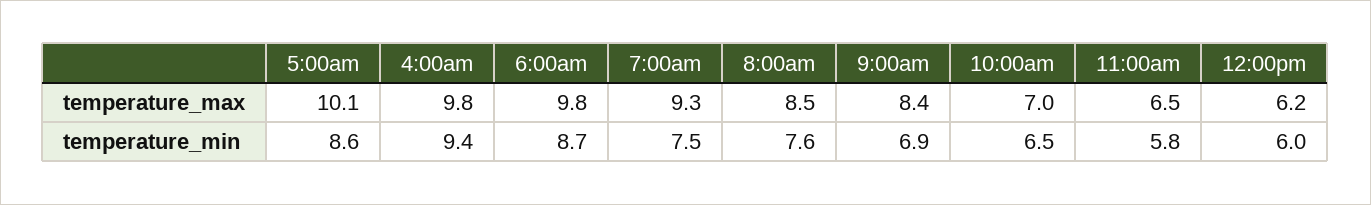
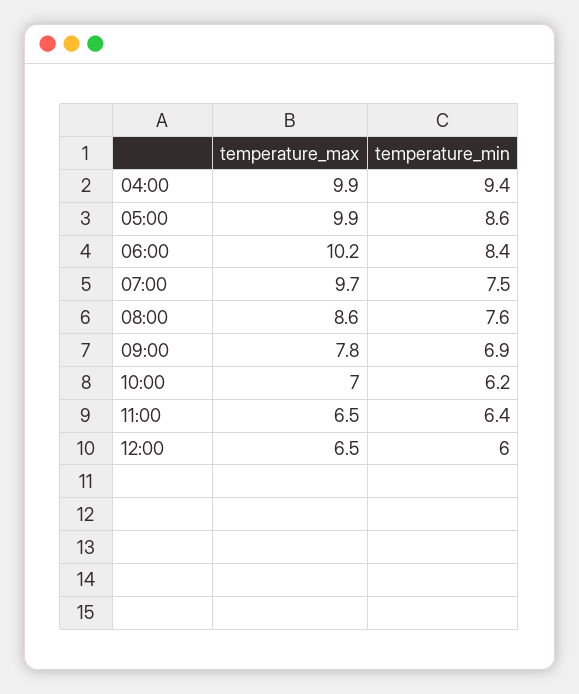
  {
    "5:00am": {
-     "temperature_max": 10.1,
+     "temperature_max": 9.9,
      "temperature_min": 8.6
    },
    "4:00am": {
-     "temperature_max": 9.8,
+     "temperature_max": 9.9,
      "temperature_min": 9.4
    },
    "6:00am": {
-     "temperature_max": 9.8,
+     "temperature_max": 10.2,
-     "temperature_min": 8.7
+     "temperature_min": 8.4
    },
    "7:00am": {
-     "temperature_max": 9.3,
+     "temperature_max": 9.7,
      "temperature_min": 7.5
    },
    "8:00am": {
-     "temperature_max": 8.5,
+     "temperature_max": 8.6,
      "temperature_min": 7.6
    },
    "9:00am": {
-     "temperature_max": 8.4,
+     "temperature_max": 7.8,
      "temperature_min": 6.9
    },
    "10:00am": {
      "temperature_max": 7,
-     "temperature_min": 6.5
+     "temperature_min": 6.2
    },
    "11:00am": {
      "temperature_max": 6.5,
-     "temperature_min": 5.8
+     "temperature_min": 6.4
    },
    "12:00pm": {
-     "temperature_max": 6.2,
+     "temperature_max": 6.5,
      "temperature_min": 6
    }
  }

